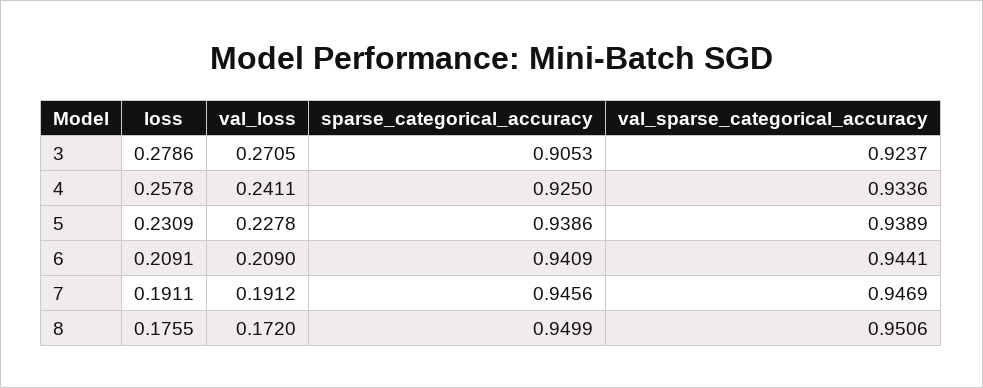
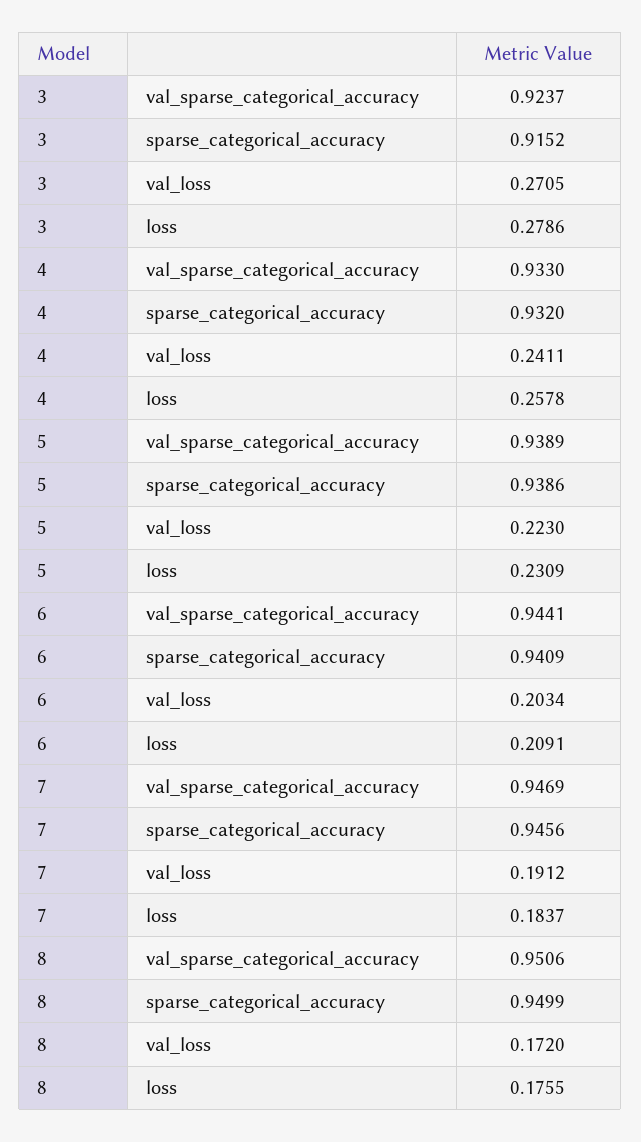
  {
    "loss": {
      "3": 0.2786,
      "4": 0.2578,
      "5": 0.2309,
      "6": 0.2091,
-     "7": 0.1911,
+     "7": 0.1837,
      "8": 0.1755
    },
    "val_loss": {
      "3": 0.2705,
      "4": 0.2411,
-     "5": 0.2278,
+     "5": 0.223,
-     "6": 0.209,
+     "6": 0.2034,
      "7": 0.1912,
      "8": 0.172
    },
    "sparse_categorical_accuracy": {
-     "3": 0.9053,
+     "3": 0.9152,
-     "4": 0.925,
+     "4": 0.932,
      "5": 0.9386,
      "6": 0.9409,
      "7": 0.9456,
      "8": 0.9499
    },
    "val_sparse_categorical_accuracy": {
      "3": 0.9237,
-     "4": 0.9336,
+     "4": 0.933,
      "5": 0.9389,
      "6": 0.9441,
      "7": 0.9469,
      "8": 0.9506
    }
  }

